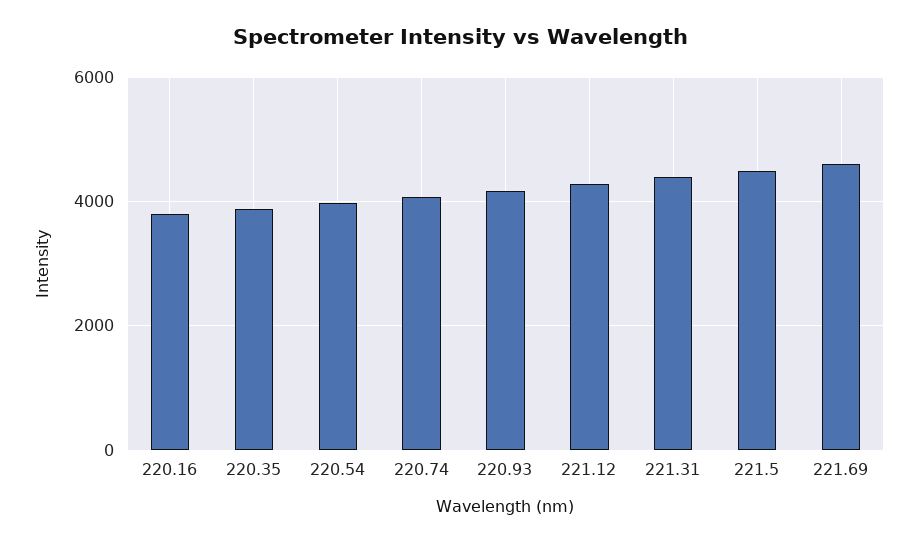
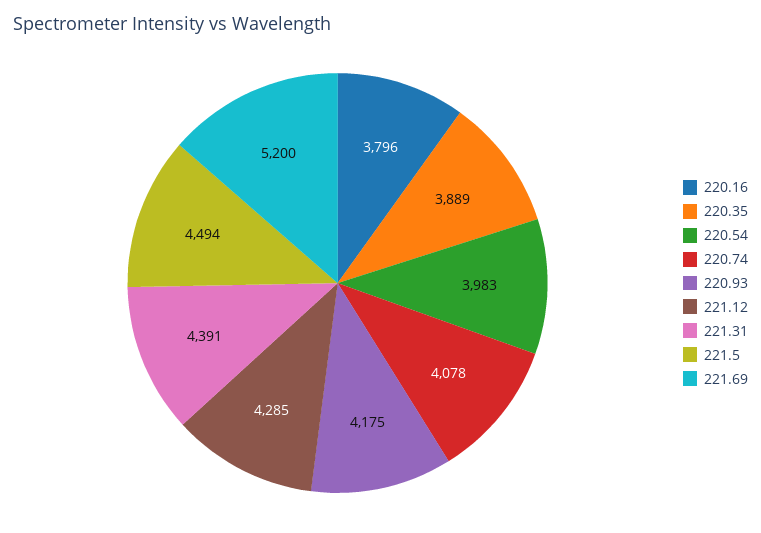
  {
    "220.16": 3796,
    "220.35": 3889,
    "220.54": 3983,
    "220.74": 4078,
    "220.93": 4175,
    "221.12": 4285,
    "221.31": 4391,
    "221.5": 4494,
-   "221.69": 4600
+   "221.69": 5200
  }

